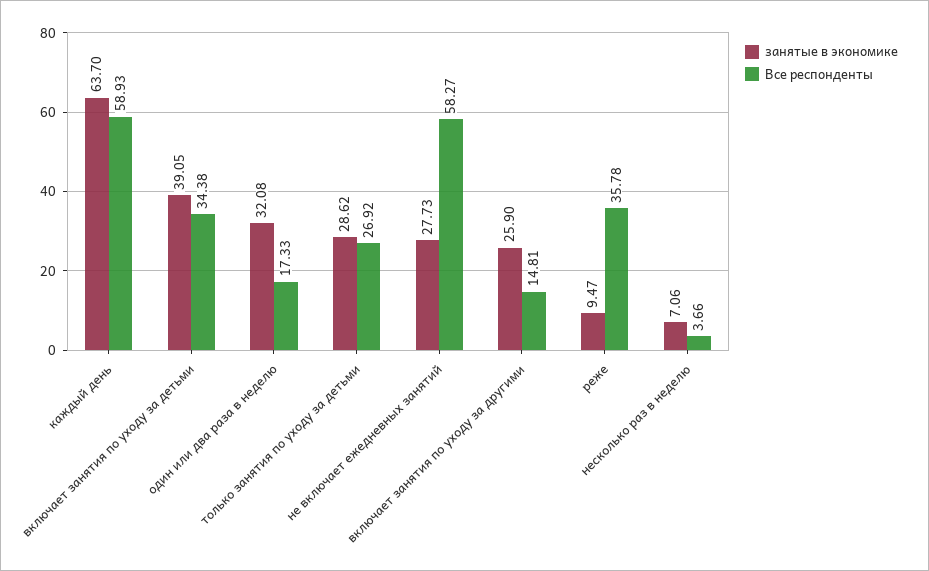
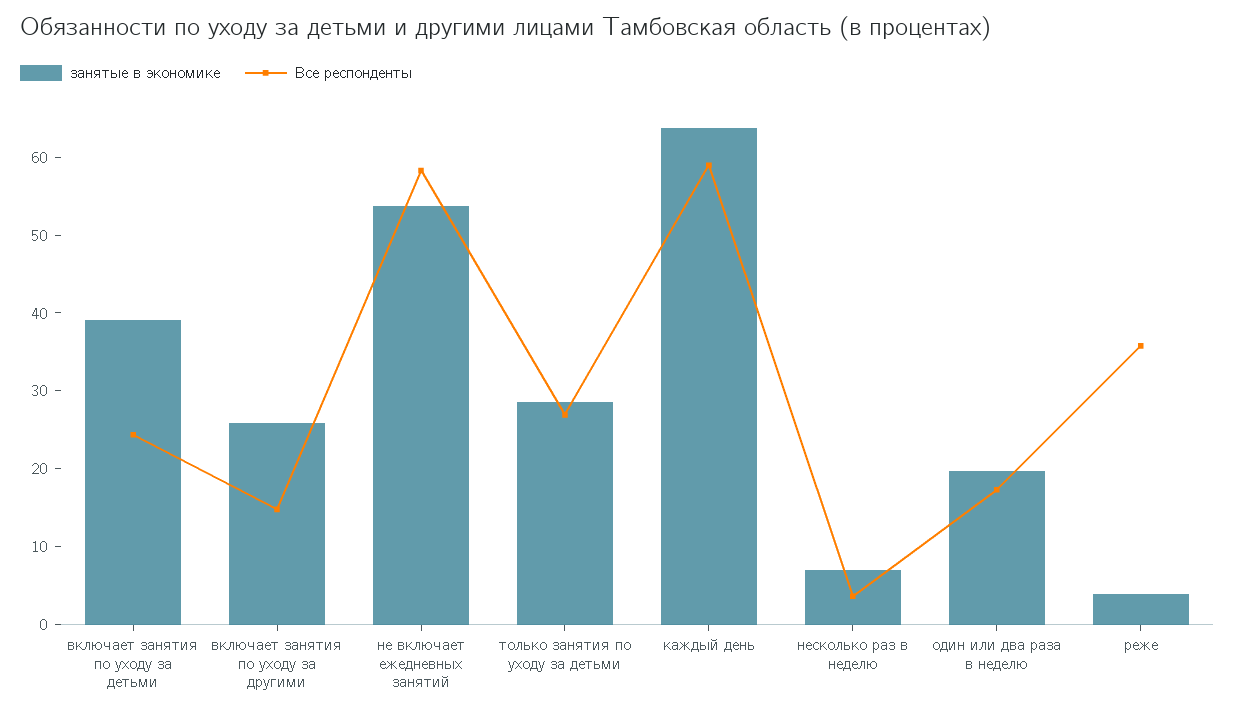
  {
    "занятые в экономике": {
      "каждый день": 63.7,
      "включает занятия по уходу за детьми": 39.05,
-     "один или два раза в неделю": 32.08,
+     "один или два раза в неделю": 20,
      "только занятия по уходу за детьми": 28.62,
-     "не включает ежедневных занятий": 27.73,
+     "не включает ежедневных занятий": 54,
      "включает занятия по уходу за другими": 25.9,
-     "реже": 9.47,
+     "реже": 4,
      "несколько раз в неделю": 7.06
    },
    "Все респонденты": {
      "каждый день": 58.93,
-     "включает занятия по уходу за детьми": 34.38,
+     "включает занятия по уходу за детьми": 24,
      "один или два раза в неделю": 17.33,
      "только занятия по уходу за детьми": 26.92,
      "не включает ежедневных занятий": 58.27,
      "включает занятия по уходу за другими": 14.81,
      "реже": 35.78,
      "несколько раз в неделю": 3.66
    }
  }

